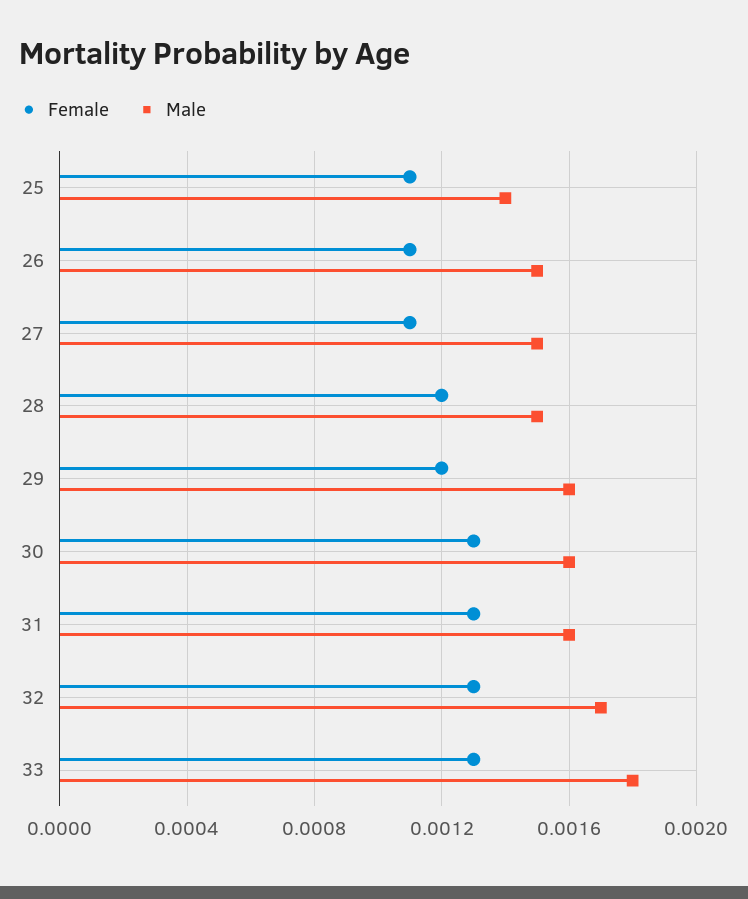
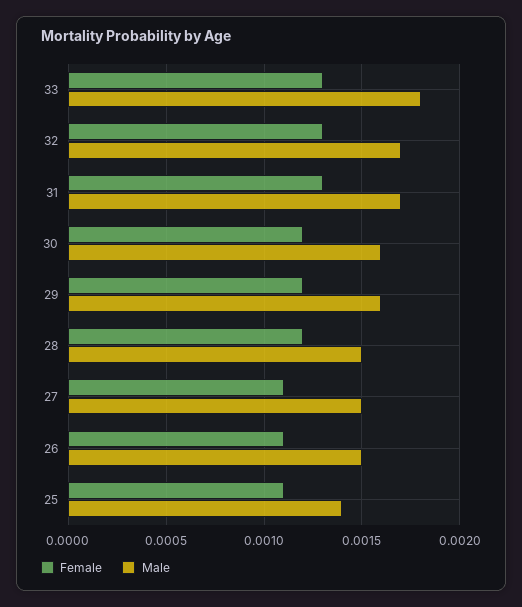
  {
    "Female": {
      "25": 0.0011,
      "26": 0.0011,
      "27": 0.0011,
      "28": 0.0012,
      "29": 0.0012,
-     "30": 0.0013,
+     "30": 0.0012,
      "31": 0.0013,
      "32": 0.0013,
      "33": 0.0013
    },
    "Male": {
      "25": 0.0014,
      "26": 0.0015,
      "27": 0.0015,
      "28": 0.0015,
      "29": 0.0016,
      "30": 0.0016,
-     "31": 0.0016,
+     "31": 0.0017,
      "32": 0.0017,
      "33": 0.0018
    }
  }

